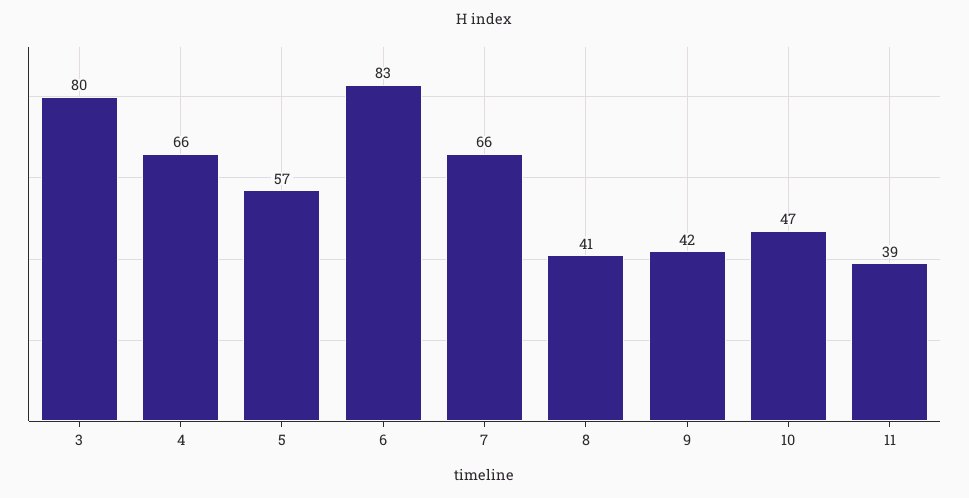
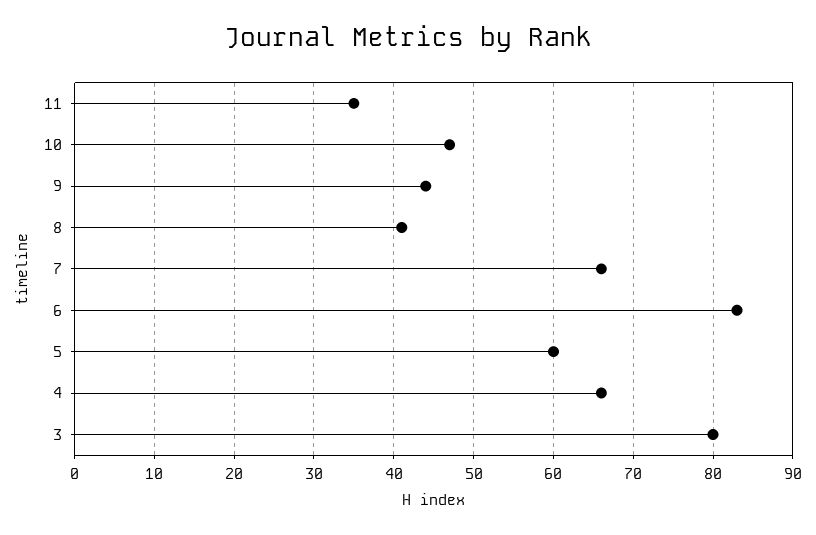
  {
    "3": 80,
    "4": 66,
-   "5": 57,
+   "5": 60,
    "6": 83,
    "7": 66,
    "8": 41,
-   "9": 42,
+   "9": 44,
    "10": 47,
-   "11": 39
+   "11": 35
  }

